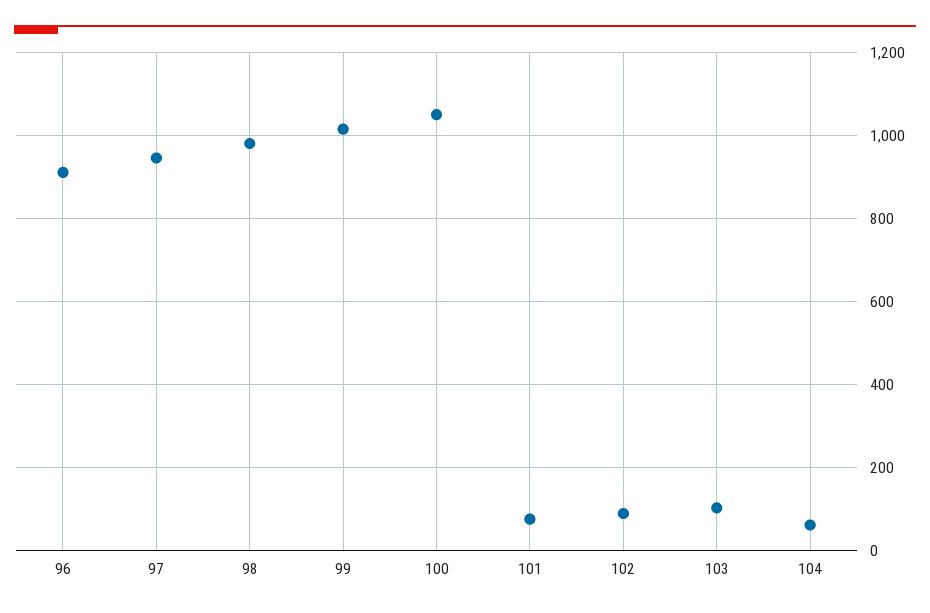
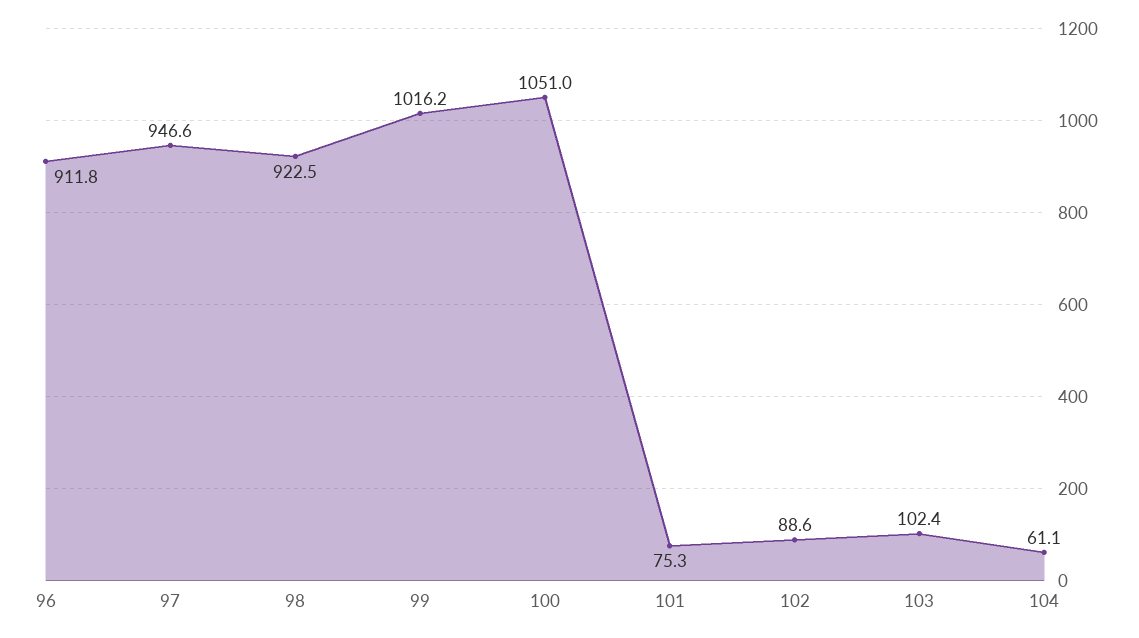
  {
    "96": 911.8,
    "97": 946.6,
-   "98": 980,
+   "98": 922.5,
    "99": 1016.2,
    "100": 1051,
    "101": 75.3,
    "102": 88.6,
    "103": 102.4,
    "104": 61.1
  }

